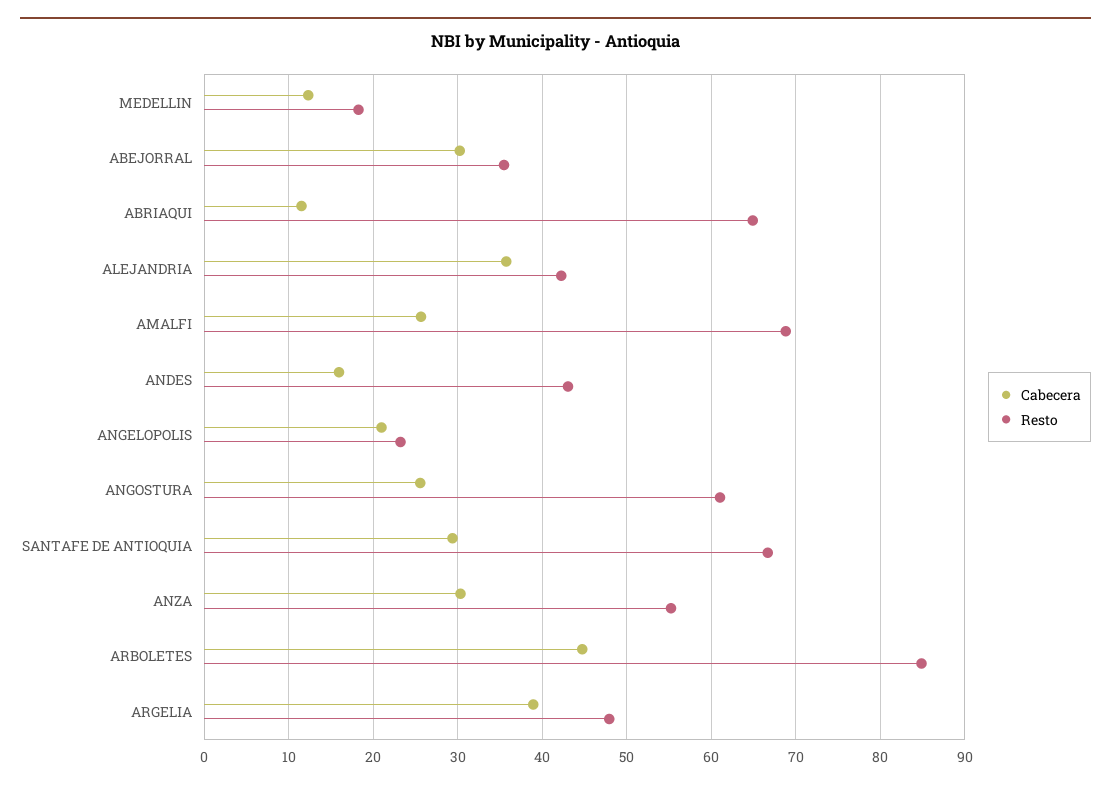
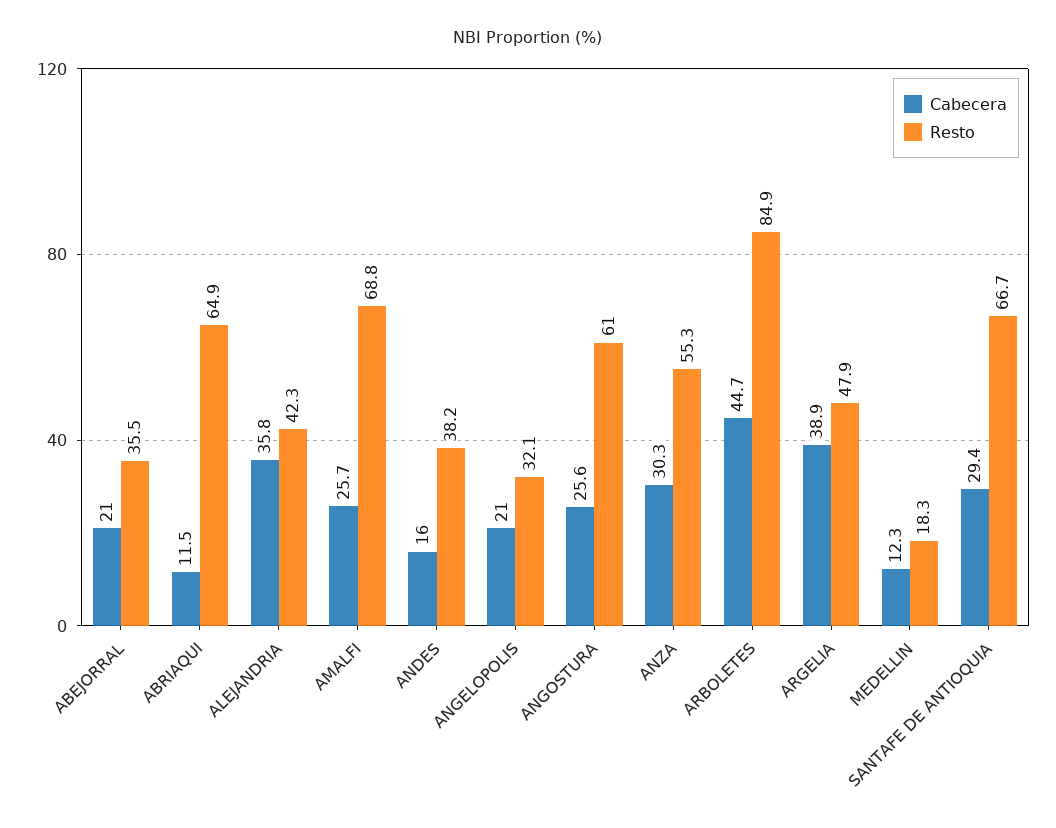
  {
    "Cabecera": {
      "MEDELLIN": 12.3,
-     "ABEJORRAL": 30,
+     "ABEJORRAL": 21,
      "ABRIAQUI": 11.5,
      "ALEJANDRIA": 35.8,
      "AMALFI": 25.7,
      "ANDES": 16,
      "ANGELOPOLIS": 21,
      "ANGOSTURA": 25.6,
      "SANTAFE DE ANTIOQUIA": 29.4,
      "ANZA": 30.3,
      "ARBOLETES": 44.7,
      "ARGELIA": 38.9
    },
    "Resto": {
      "MEDELLIN": 18.3,
      "ABEJORRAL": 35.5,
      "ABRIAQUI": 64.9,
      "ALEJANDRIA": 42.3,
      "AMALFI": 68.8,
-     "ANDES": 43,
+     "ANDES": 38.2,
-     "ANGELOPOLIS": 23,
+     "ANGELOPOLIS": 32.1,
      "ANGOSTURA": 61,
      "SANTAFE DE ANTIOQUIA": 66.7,
      "ANZA": 55.3,
      "ARBOLETES": 84.9,
      "ARGELIA": 47.9
    }
  }

